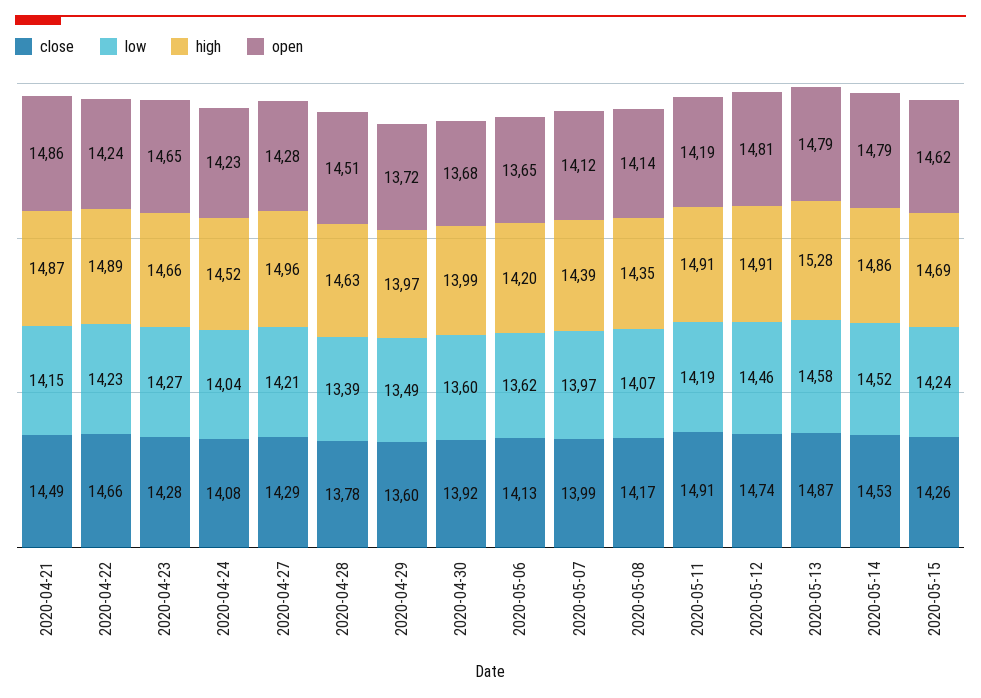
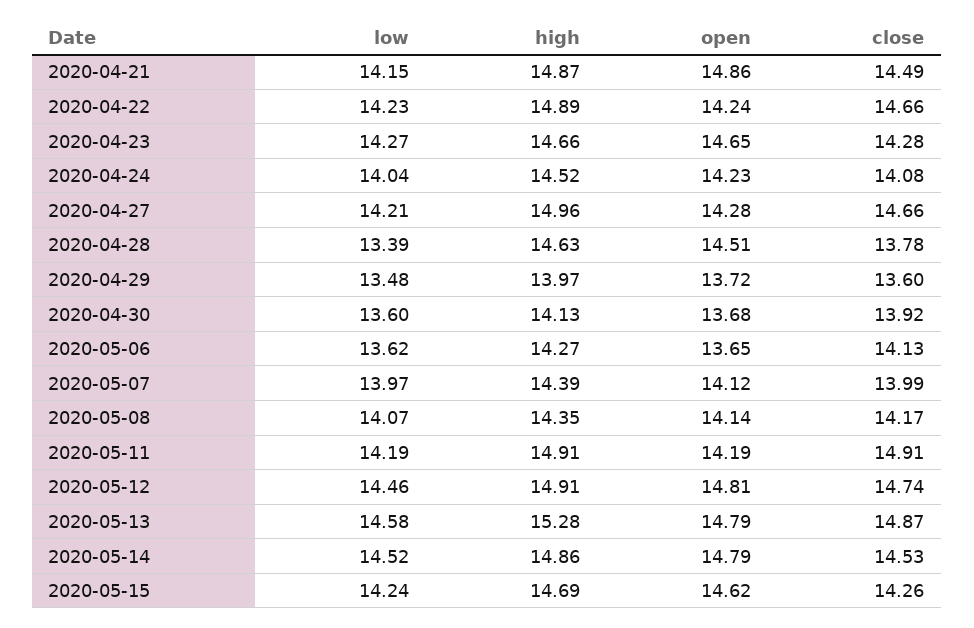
  {
    "close": {
      "2020-04-21": 14.49,
      "2020-04-22": 14.66,
      "2020-04-23": 14.28,
      "2020-04-24": 14.08,
-     "2020-04-27": 14.29,
+     "2020-04-27": 14.66,
      "2020-04-28": 13.78,
      "2020-04-29": 13.6,
      "2020-04-30": 13.92,
      "2020-05-06": 14.13,
      "2020-05-07": 13.99,
      "2020-05-08": 14.17,
      "2020-05-11": 14.91,
      "2020-05-12": 14.74,
      "2020-05-13": 14.87,
      "2020-05-14": 14.53,
      "2020-05-15": 14.26
    },
    "low": {
      "2020-04-21": 14.15,
      "2020-04-22": 14.23,
      "2020-04-23": 14.27,
      "2020-04-24": 14.04,
      "2020-04-27": 14.21,
      "2020-04-28": 13.39,
-     "2020-04-29": 13.49,
+     "2020-04-29": 13.48,
      "2020-04-30": 13.6,
      "2020-05-06": 13.62,
      "2020-05-07": 13.97,
      "2020-05-08": 14.07,
      "2020-05-11": 14.19,
      "2020-05-12": 14.46,
      "2020-05-13": 14.58,
      "2020-05-14": 14.52,
      "2020-05-15": 14.24
    },
    "high": {
      "2020-04-21": 14.87,
      "2020-04-22": 14.89,
      "2020-04-23": 14.66,
      "2020-04-24": 14.52,
      "2020-04-27": 14.96,
      "2020-04-28": 14.63,
      "2020-04-29": 13.97,
-     "2020-04-30": 13.99,
+     "2020-04-30": 14.13,
-     "2020-05-06": 14.2,
+     "2020-05-06": 14.27,
      "2020-05-07": 14.39,
      "2020-05-08": 14.35,
      "2020-05-11": 14.91,
      "2020-05-12": 14.91,
      "2020-05-13": 15.28,
      "2020-05-14": 14.86,
      "2020-05-15": 14.69
    },
    "open": {
      "2020-04-21": 14.86,
      "2020-04-22": 14.24,
      "2020-04-23": 14.65,
      "2020-04-24": 14.23,
      "2020-04-27": 14.28,
      "2020-04-28": 14.51,
      "2020-04-29": 13.72,
      "2020-04-30": 13.68,
      "2020-05-06": 13.65,
      "2020-05-07": 14.12,
      "2020-05-08": 14.14,
      "2020-05-11": 14.19,
      "2020-05-12": 14.81,
      "2020-05-13": 14.79,
      "2020-05-14": 14.79,
      "2020-05-15": 14.62
    }
  }

